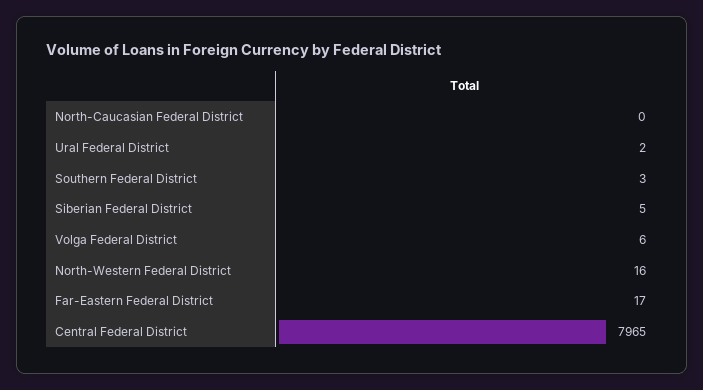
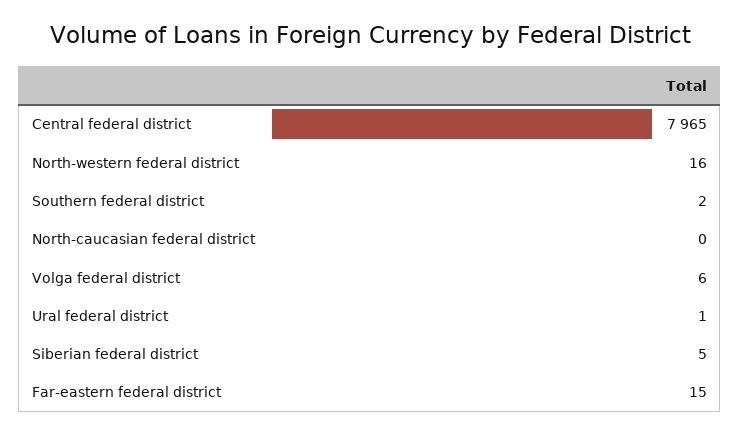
  {
    "North-Caucasian Federal District": 0,
-   "Ural Federal District": 2,
+   "Ural Federal District": 1,
-   "Southern Federal District": 3,
+   "Southern Federal District": 2,
    "Siberian Federal District": 5,
    "Volga Federal District": 6,
    "North-Western Federal District": 16,
-   "Far-Eastern Federal District": 17,
+   "Far-Eastern Federal District": 15,
    "Central Federal District": 7965
  }

